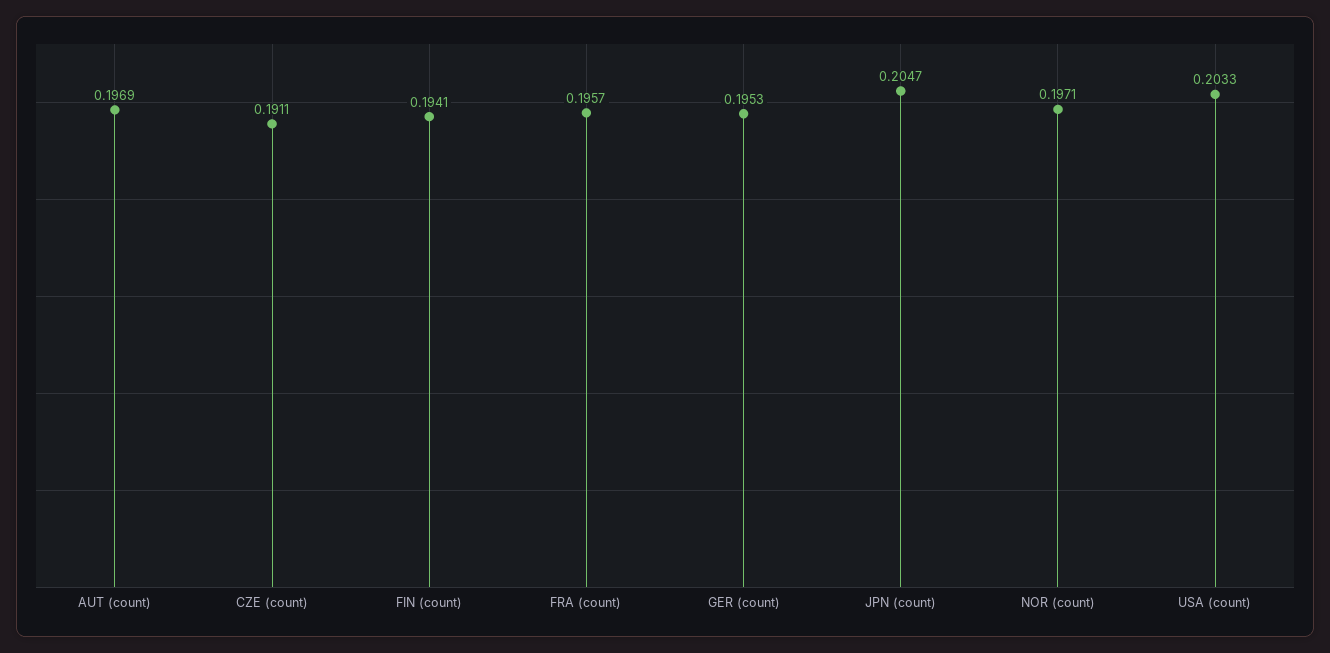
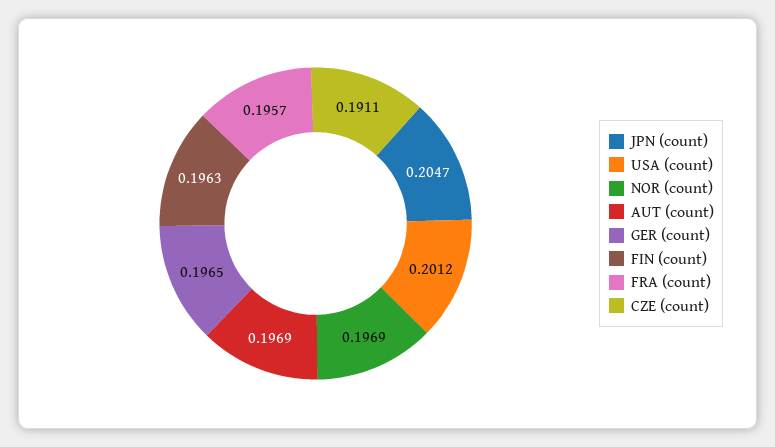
  {
    "AUT (count)": 0.1969,
    "CZE (count)": 0.1911,
-   "FIN (count)": 0.1941,
+   "FIN (count)": 0.1963,
    "FRA (count)": 0.1957,
-   "GER (count)": 0.1953,
+   "GER (count)": 0.1965,
    "JPN (count)": 0.2047,
-   "NOR (count)": 0.1971,
+   "NOR (count)": 0.1969,
-   "USA (count)": 0.2033
+   "USA (count)": 0.2012
  }

